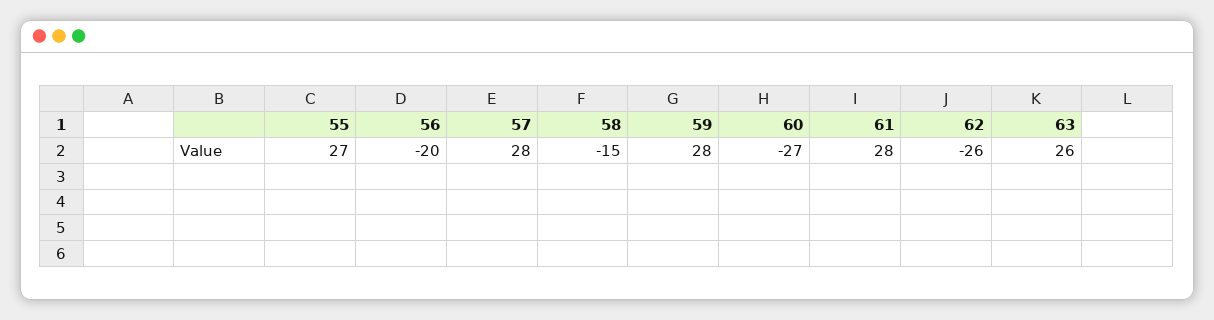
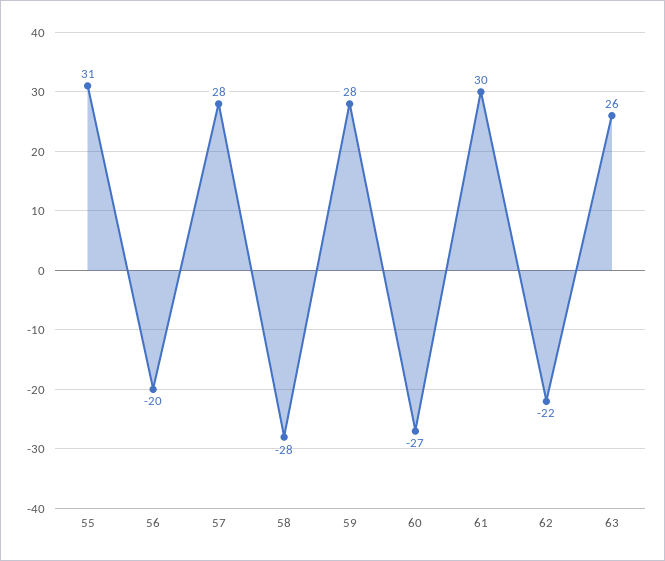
  {
-   "55": 27,
+   "55": 31,
    "56": -20,
    "57": 28,
-   "58": -15,
+   "58": -28,
    "59": 28,
    "60": -27,
-   "61": 28,
+   "61": 30,
-   "62": -26,
+   "62": -22,
    "63": 26
  }

